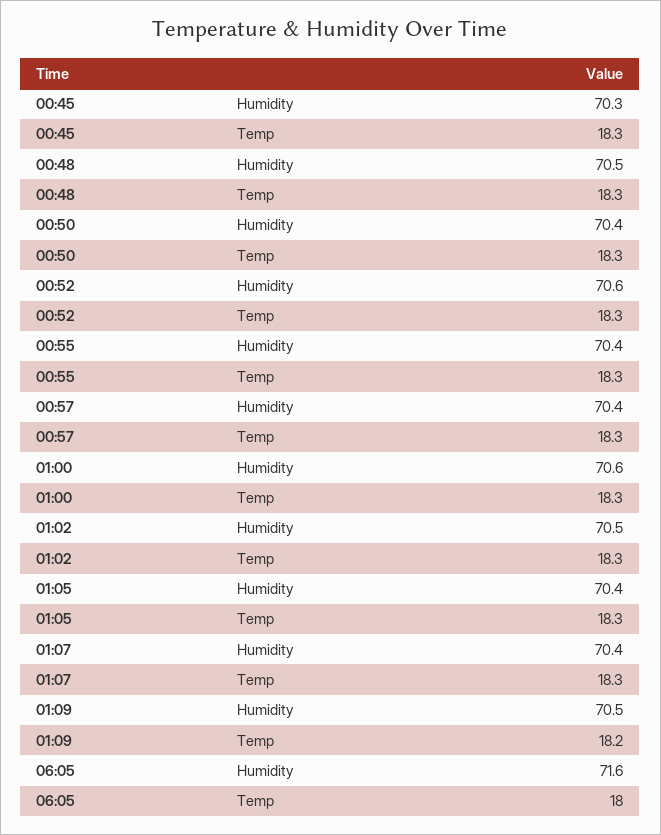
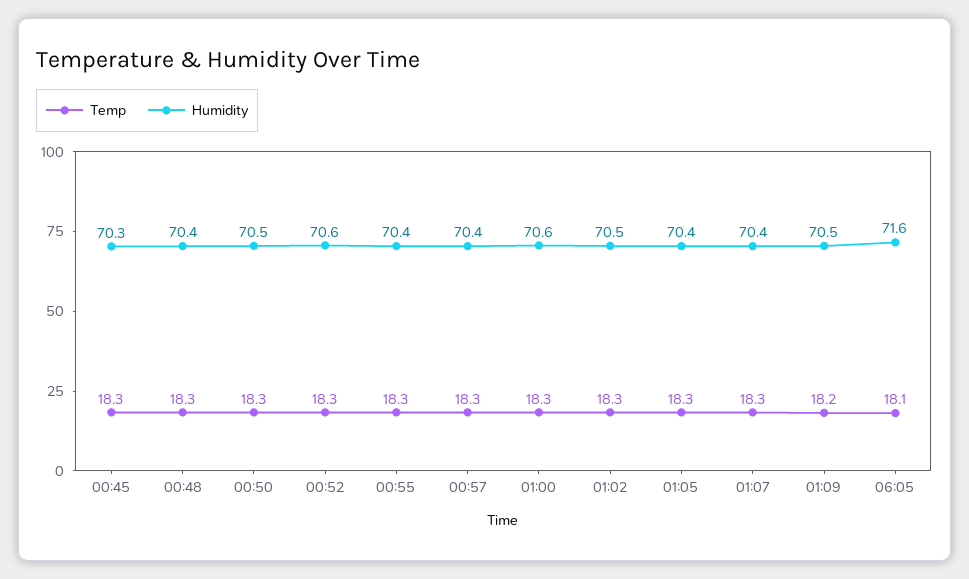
  {
    "Humidity": {
      "00:45": 70.3,
-     "00:48": 70.5,
+     "00:48": 70.4,
-     "00:50": 70.4,
+     "00:50": 70.5,
      "00:52": 70.6,
      "00:55": 70.4,
      "00:57": 70.4,
      "01:00": 70.6,
      "01:02": 70.5,
      "01:05": 70.4,
      "01:07": 70.4,
      "01:09": 70.5,
      "06:05": 71.6
    },
    "Temp": {
      "00:45": 18.3,
      "00:48": 18.3,
      "00:50": 18.3,
      "00:52": 18.3,
      "00:55": 18.3,
      "00:57": 18.3,
      "01:00": 18.3,
      "01:02": 18.3,
      "01:05": 18.3,
      "01:07": 18.3,
      "01:09": 18.2,
-     "06:05": 18
+     "06:05": 18.1
    }
  }

